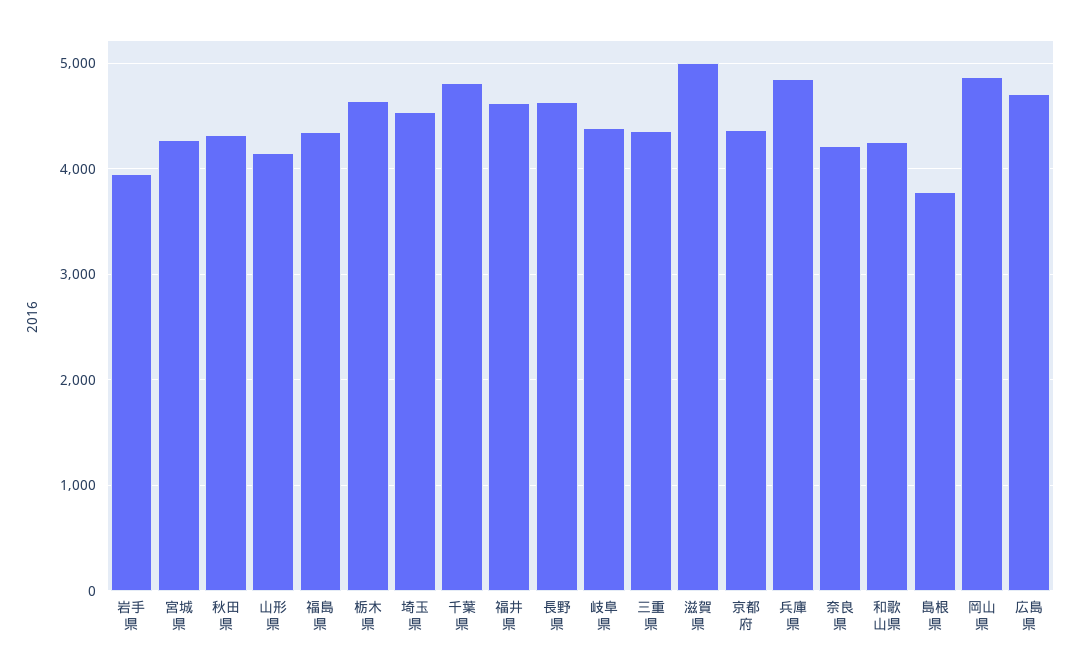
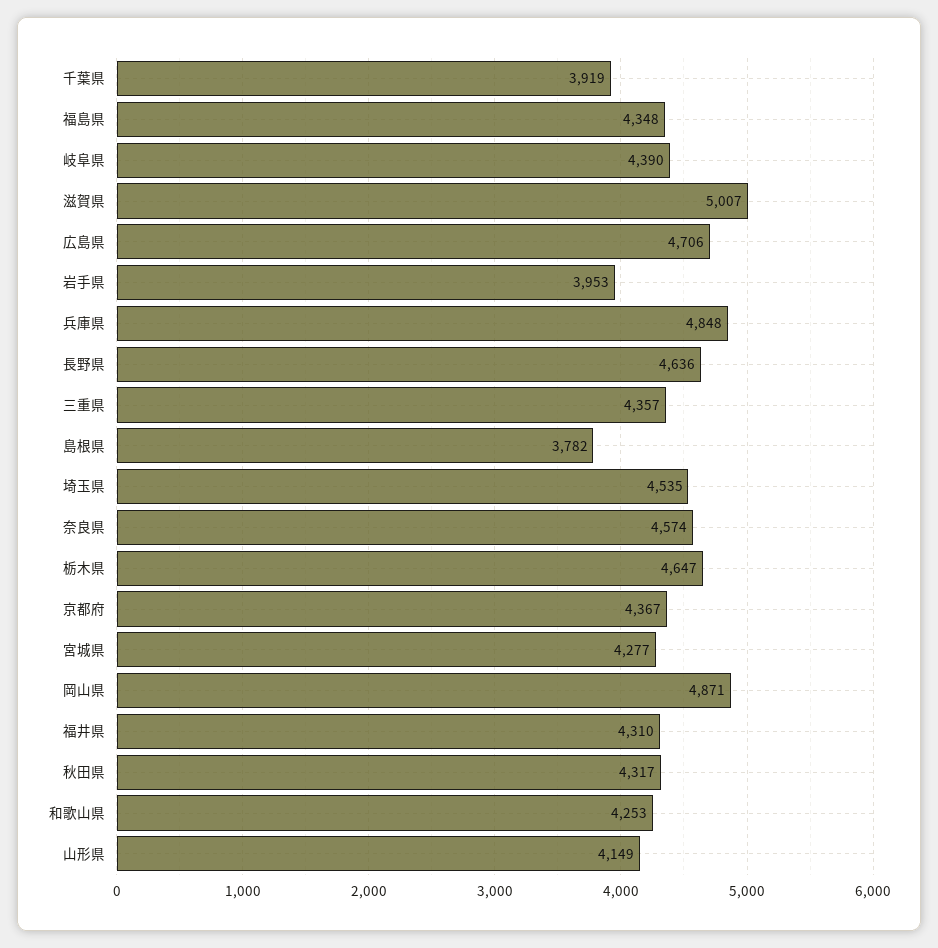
  {
    "岩手県": 3953,
    "宮城県": 4277,
    "秋田県": 4317,
    "山形県": 4149,
    "福島県": 4348,
    "栃木県": 4647,
    "埼玉県": 4535,
-   "千葉県": 4800,
+   "千葉県": 3919,
-   "福井県": 4600,
+   "福井県": 4310,
    "長野県": 4636,
    "岐阜県": 4390,
    "三重県": 4357,
    "滋賀県": 5007,
    "京都府": 4367,
    "兵庫県": 4848,
-   "奈良県": 4200,
+   "奈良県": 4574,
    "和歌山県": 4253,
    "島根県": 3782,
    "岡山県": 4871,
    "広島県": 4706
  }

